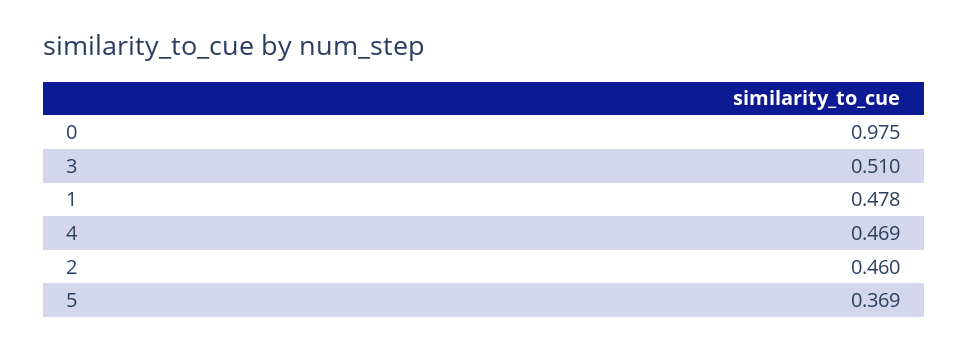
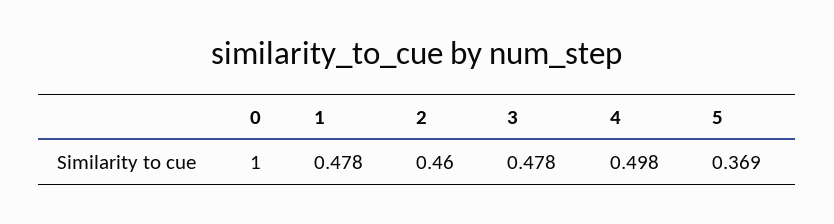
  {
-   "0": 0.975,
+   "0": 1,
-   "3": 0.51,
+   "3": 0.478,
    "1": 0.478,
-   "4": 0.469,
+   "4": 0.498,
    "2": 0.46,
    "5": 0.369
  }

